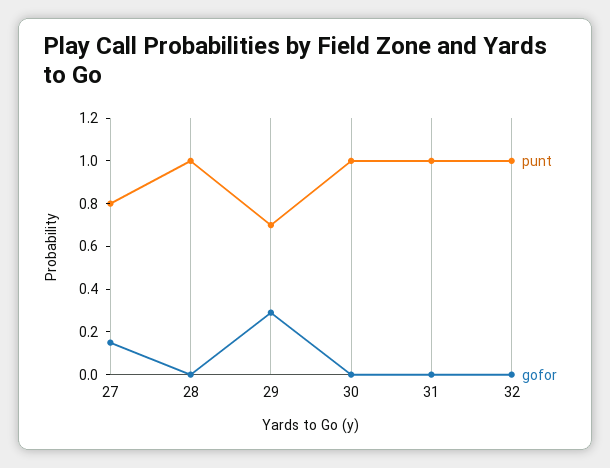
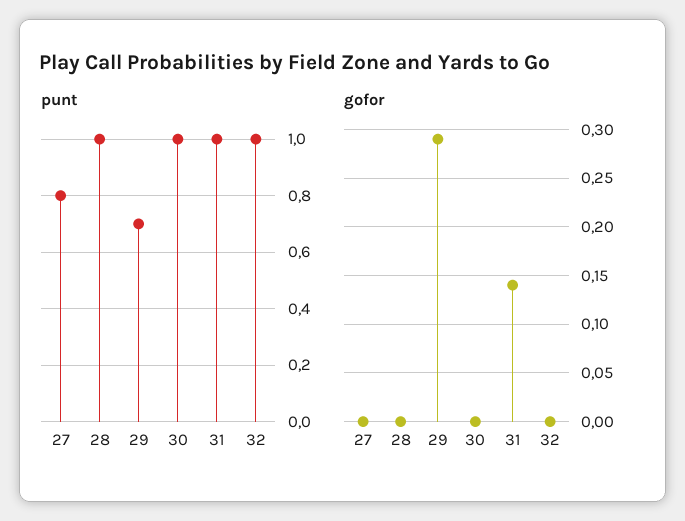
  {
    "punt": {
      "27": 0.8,
      "28": 1,
      "29": 0.7,
      "30": 1,
      "31": 1,
      "32": 1
    },
    "gofor": {
-     "27": 0.15,
+     "27": 0,
      "28": 0,
      "29": 0.29,
      "30": 0,
-     "31": 0,
+     "31": 0.14,
      "32": 0
    }
  }

